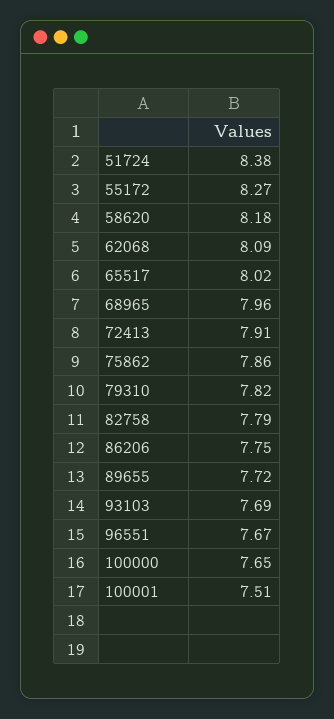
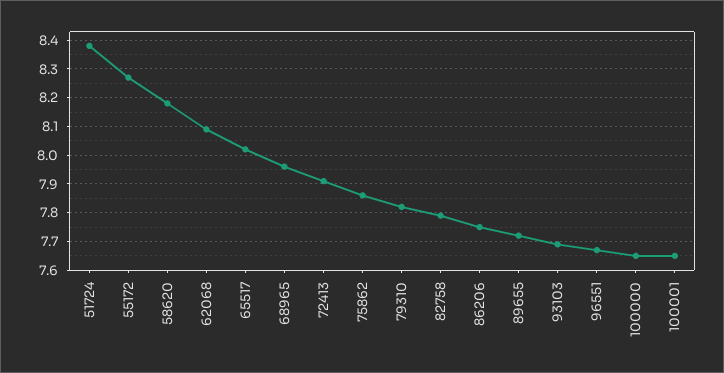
  {
    "51724": 8.38,
    "55172": 8.27,
    "58620": 8.18,
    "62068": 8.09,
    "65517": 8.02,
    "68965": 7.96,
    "72413": 7.91,
    "75862": 7.86,
    "79310": 7.82,
    "82758": 7.79,
    "86206": 7.75,
    "89655": 7.72,
    "93103": 7.69,
    "96551": 7.67,
    "100000": 7.65,
-   "100001": 7.51
+   "100001": 7.65
  }

